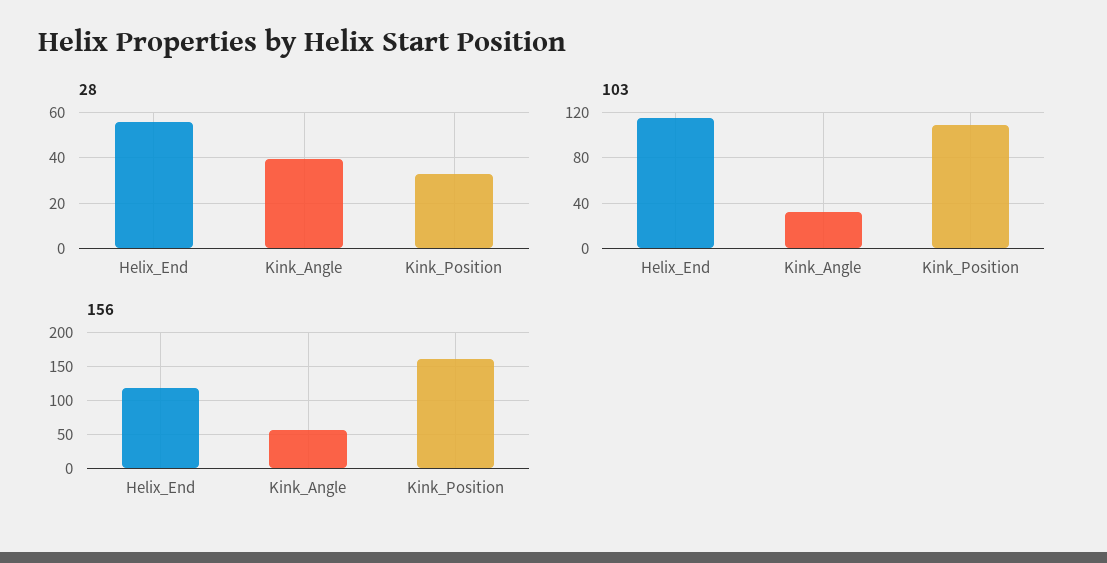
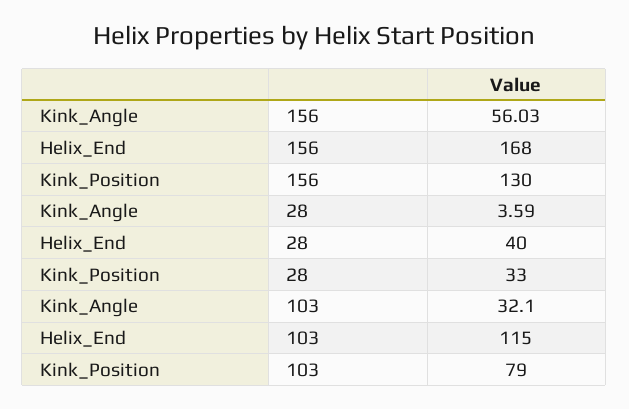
  {
    "28": {
-     "Helix_End": 55,
+     "Helix_End": 40,
-     "Kink_Angle": 40,
+     "Kink_Angle": 3.59,
      "Kink_Position": 33
    },
    "103": {
      "Helix_End": 115,
      "Kink_Angle": 32.1,
-     "Kink_Position": 110
+     "Kink_Position": 79
    },
    "156": {
-     "Helix_End": 120,
+     "Helix_End": 168,
      "Kink_Angle": 56.03,
-     "Kink_Position": 160
+     "Kink_Position": 130
    }
  }

